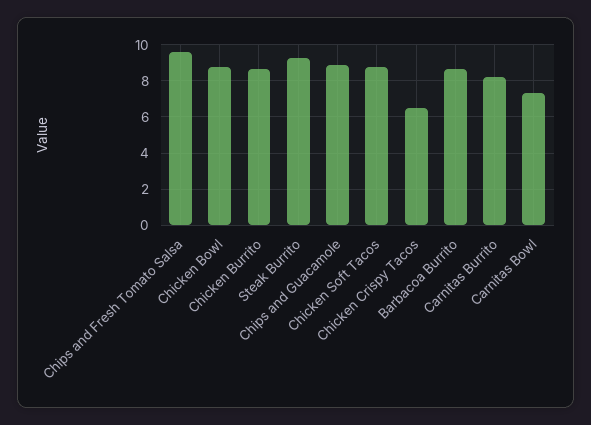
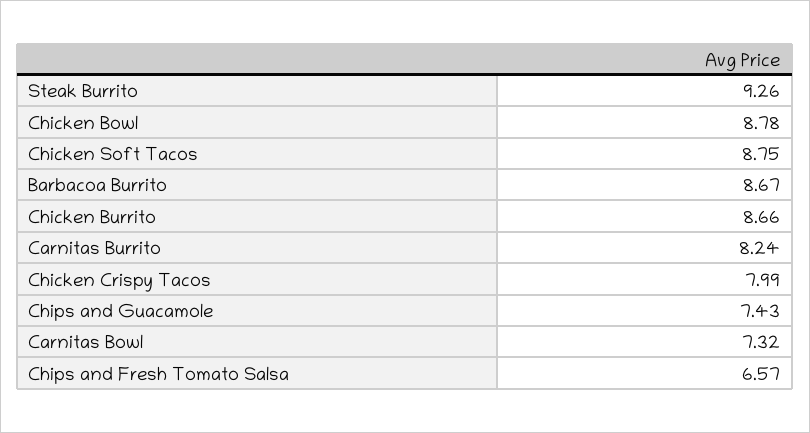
  {
-   "Chips and Fresh Tomato Salsa": 9.5,
+   "Chips and Fresh Tomato Salsa": 6.57,
    "Chicken Bowl": 8.78,
    "Chicken Burrito": 8.66,
    "Steak Burrito": 9.26,
-   "Chips and Guacamole": 9,
+   "Chips and Guacamole": 7.43,
    "Chicken Soft Tacos": 8.75,
-   "Chicken Crispy Tacos": 6.5,
+   "Chicken Crispy Tacos": 7.99,
    "Barbacoa Burrito": 8.67,
    "Carnitas Burrito": 8.24,
    "Carnitas Bowl": 7.32
  }

